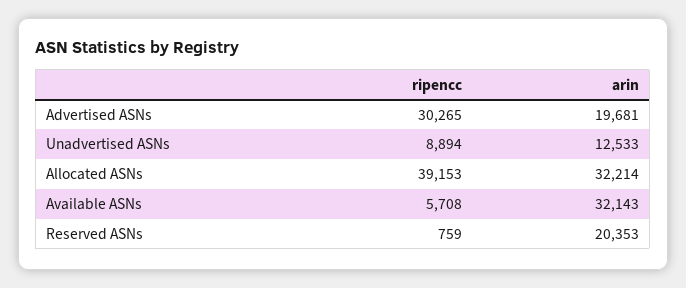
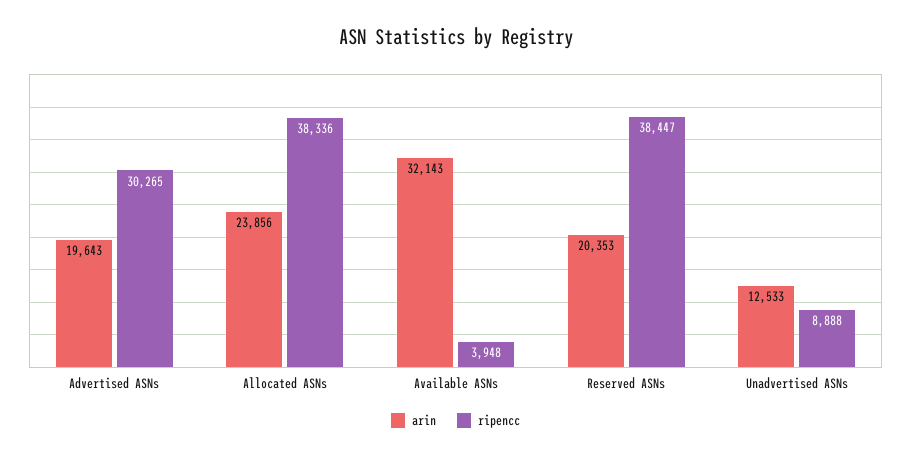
  {
    "ripencc": {
      "Advertised ASNs": 30265,
-     "Unadvertised ASNs": 8894,
+     "Unadvertised ASNs": 8888,
-     "Allocated ASNs": 39153,
+     "Allocated ASNs": 38336,
-     "Available ASNs": 5708,
+     "Available ASNs": 3948,
-     "Reserved ASNs": 759
+     "Reserved ASNs": 38447
    },
    "arin": {
-     "Advertised ASNs": 19681,
+     "Advertised ASNs": 19643,
      "Unadvertised ASNs": 12533,
-     "Allocated ASNs": 32214,
+     "Allocated ASNs": 23856,
      "Available ASNs": 32143,
      "Reserved ASNs": 20353
    }
  }

